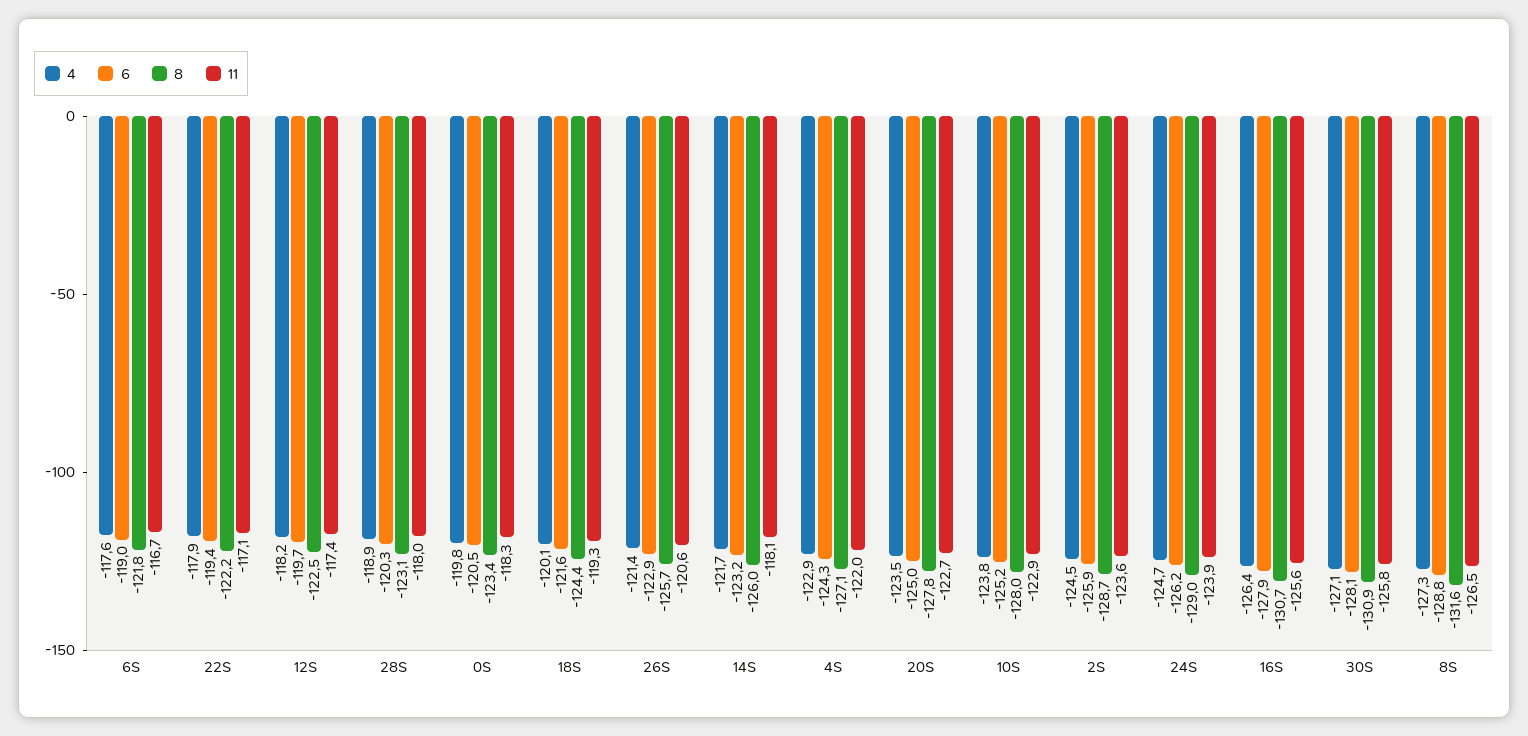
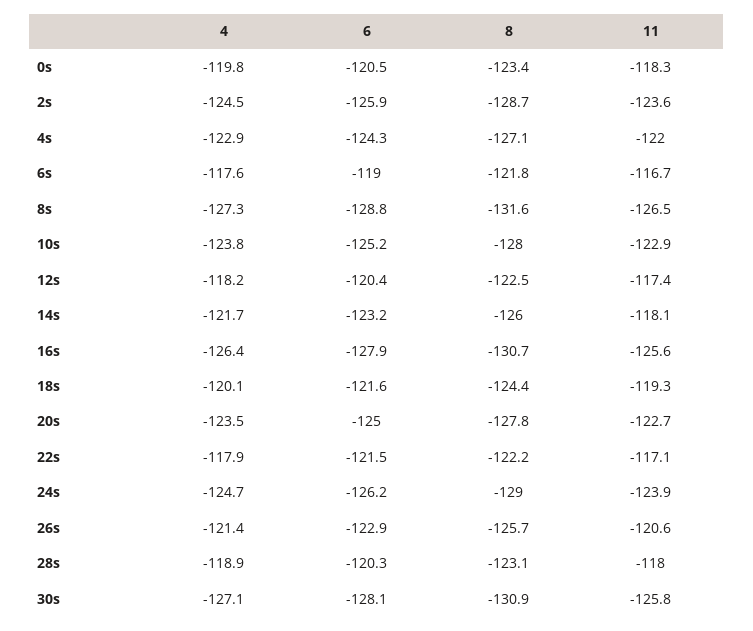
  {
    "4": {
      "6S": -117.6,
      "22S": -117.9,
      "12S": -118.2,
      "28S": -118.9,
      "0S": -119.8,
      "18S": -120.1,
      "26S": -121.4,
      "14S": -121.7,
      "4S": -122.9,
      "20S": -123.5,
      "10S": -123.8,
      "2S": -124.5,
      "24S": -124.7,
      "16S": -126.4,
      "30S": -127.1,
      "8S": -127.3
    },
    "6": {
      "6S": -119,
-     "22S": -119.4,
+     "22S": -121.5,
-     "12S": -119.7,
+     "12S": -120.4,
      "28S": -120.3,
      "0S": -120.5,
      "18S": -121.6,
      "26S": -122.9,
      "14S": -123.2,
      "4S": -124.3,
      "20S": -125,
      "10S": -125.2,
      "2S": -125.9,
      "24S": -126.2,
      "16S": -127.9,
      "30S": -128.1,
      "8S": -128.8
    },
    "8": {
      "6S": -121.8,
      "22S": -122.2,
      "12S": -122.5,
      "28S": -123.1,
      "0S": -123.4,
      "18S": -124.4,
      "26S": -125.7,
      "14S": -126,
      "4S": -127.1,
      "20S": -127.8,
      "10S": -128,
      "2S": -128.7,
      "24S": -129,
      "16S": -130.7,
      "30S": -130.9,
      "8S": -131.6
    },
    "11": {
      "6S": -116.7,
      "22S": -117.1,
      "12S": -117.4,
      "28S": -118,
      "0S": -118.3,
      "18S": -119.3,
      "26S": -120.6,
      "14S": -118.1,
      "4S": -122,
      "20S": -122.7,
      "10S": -122.9,
      "2S": -123.6,
      "24S": -123.9,
      "16S": -125.6,
      "30S": -125.8,
      "8S": -126.5
    }
  }

